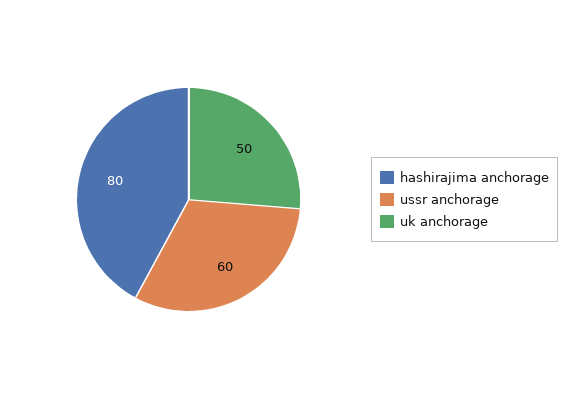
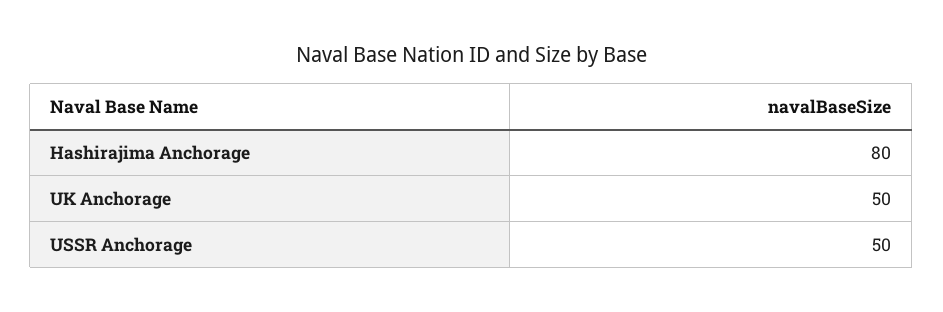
  {
    "hashirajima anchorage": 80,
-   "ussr anchorage": 60,
+   "ussr anchorage": 50,
    "uk anchorage": 50
  }

